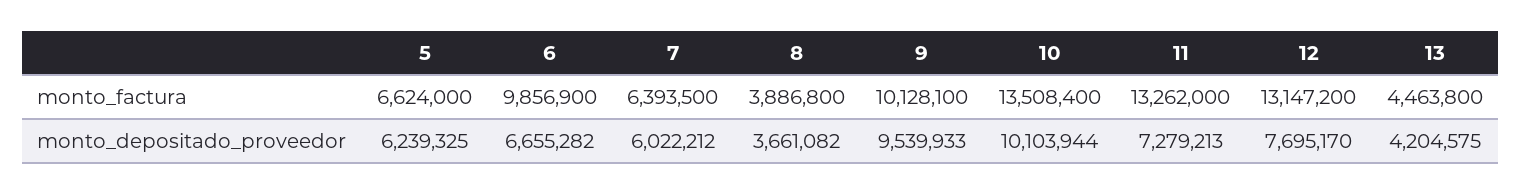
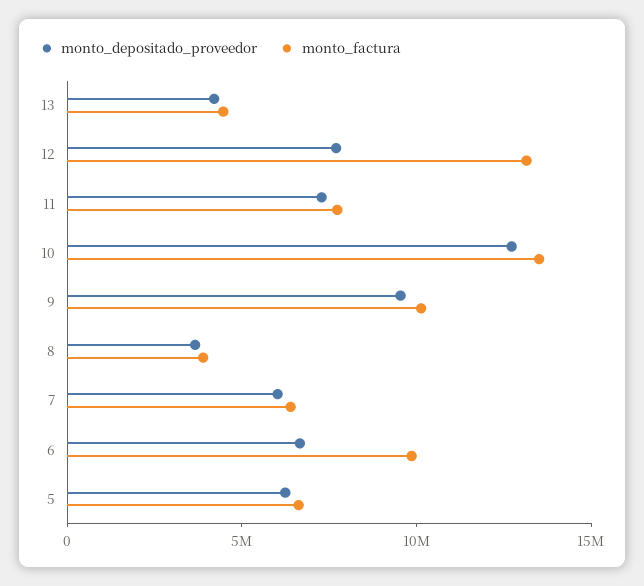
  {
    "monto_factura": {
      "5": 6624000,
      "6": 9856900,
      "7": 6393500,
      "8": 3886800,
      "9": 10128100,
      "10": 13508400,
-     "11": 13262000,
+     "11": 8000000,
      "12": 13147200,
      "13": 4463800
    },
    "monto_depositado_proveedor": {
      "5": 6239325,
      "6": 6655282,
      "7": 6022212,
      "8": 3661082,
      "9": 9539933,
-     "10": 10103944,
+     "10": 13000000,
      "11": 7279213,
      "12": 7695170,
      "13": 4204575
    }
  }

